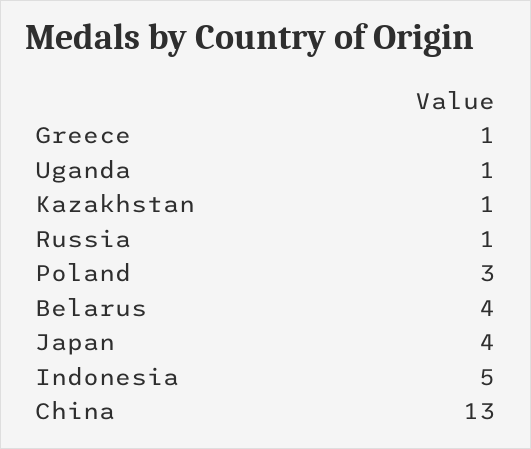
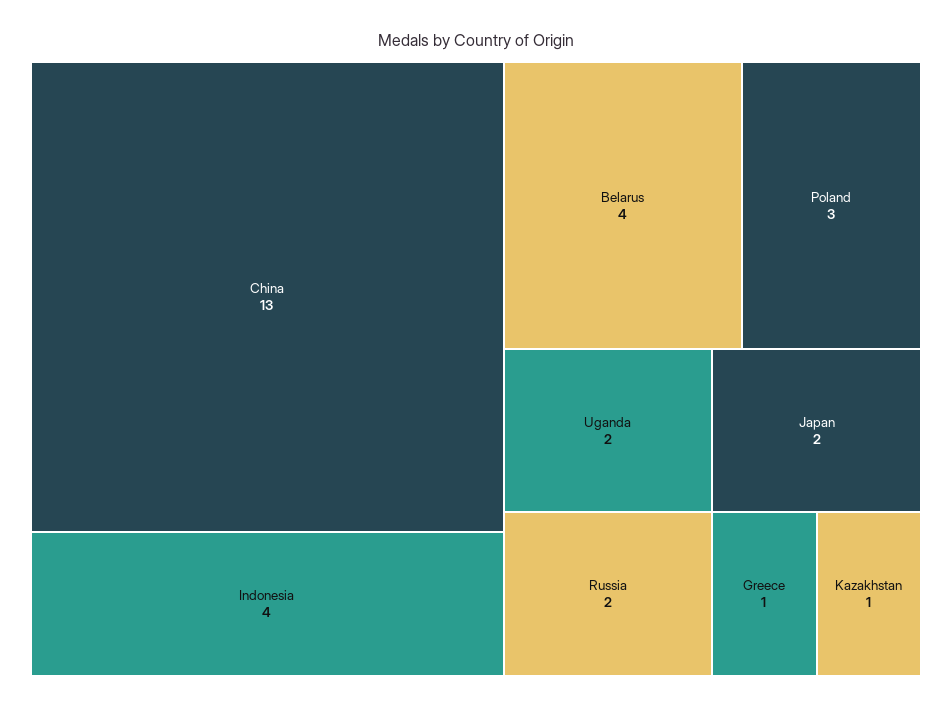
  {
    "Greece": 1,
-   "Uganda": 1,
+   "Uganda": 2,
    "Kazakhstan": 1,
-   "Russia": 1,
+   "Russia": 2,
    "Poland": 3,
    "Belarus": 4,
-   "Japan": 4,
+   "Japan": 2,
-   "Indonesia": 5,
+   "Indonesia": 4,
    "China": 13
  }

